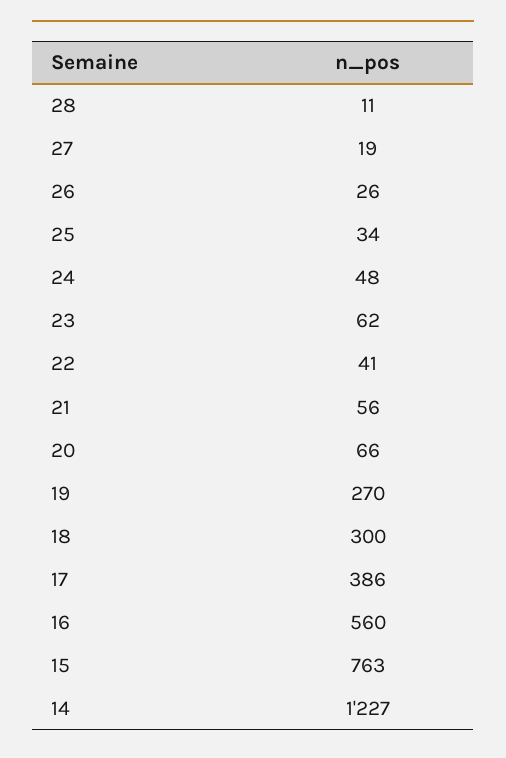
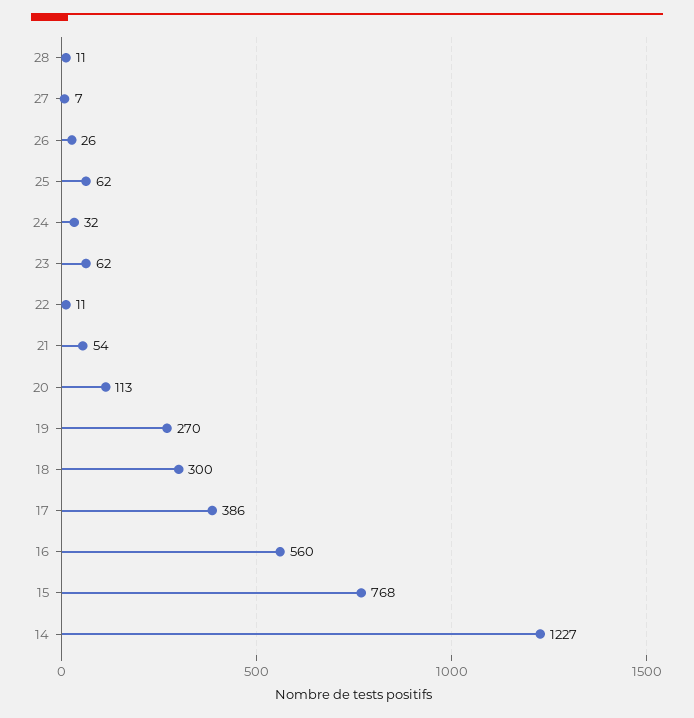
  {
    "28": 11,
-   "27": 19,
+   "27": 7,
    "26": 26,
-   "25": 34,
+   "25": 62,
-   "24": 48,
+   "24": 32,
    "23": 62,
-   "22": 41,
+   "22": 11,
-   "21": 56,
+   "21": 54,
-   "20": 66,
+   "20": 113,
    "19": 270,
    "18": 300,
    "17": 386,
    "16": 560,
-   "15": 763,
+   "15": 768,
    "14": 1227
  }

